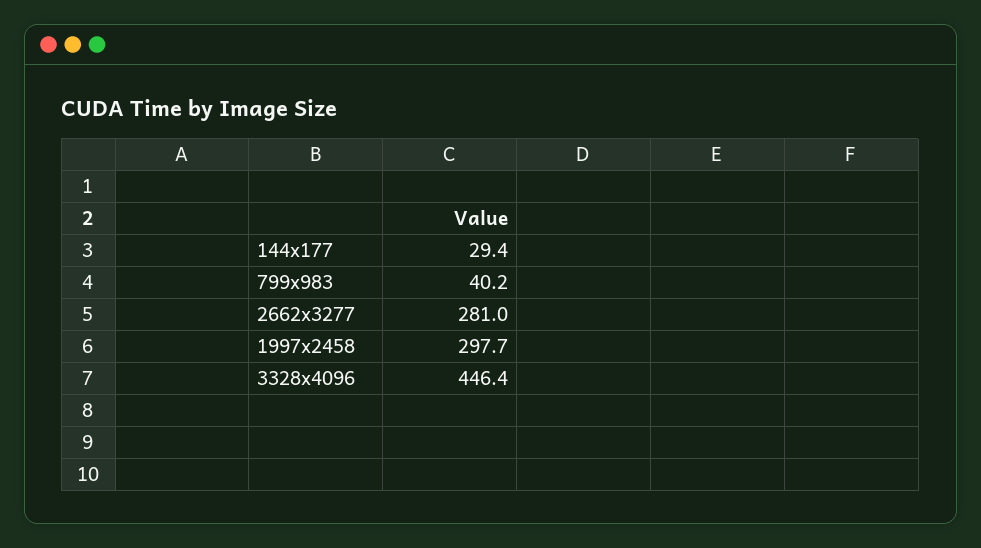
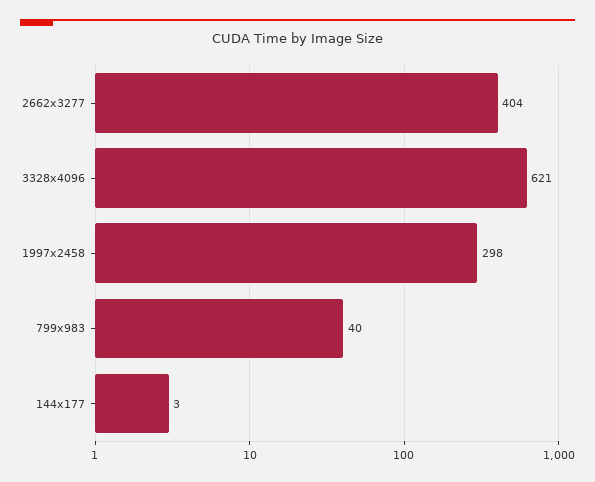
  {
-   "144x177": 29.4,
+   "144x177": 3,
    "799x983": 40.2,
-   "2662x3277": 281,
+   "2662x3277": 404,
    "1997x2458": 297.7,
-   "3328x4096": 446.4
+   "3328x4096": 621
  }

